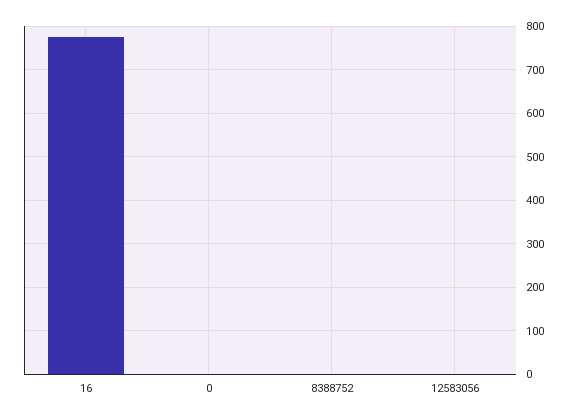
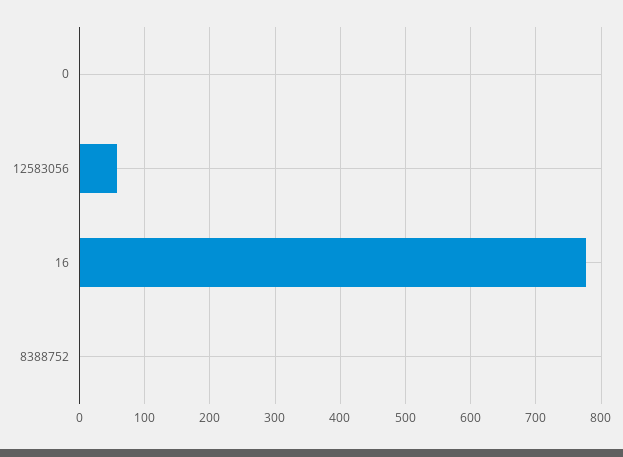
  {
    "16": 780,
    "0": 0,
    "8388752": 0,
-   "12583056": 0
+   "12583056": 60
  }

